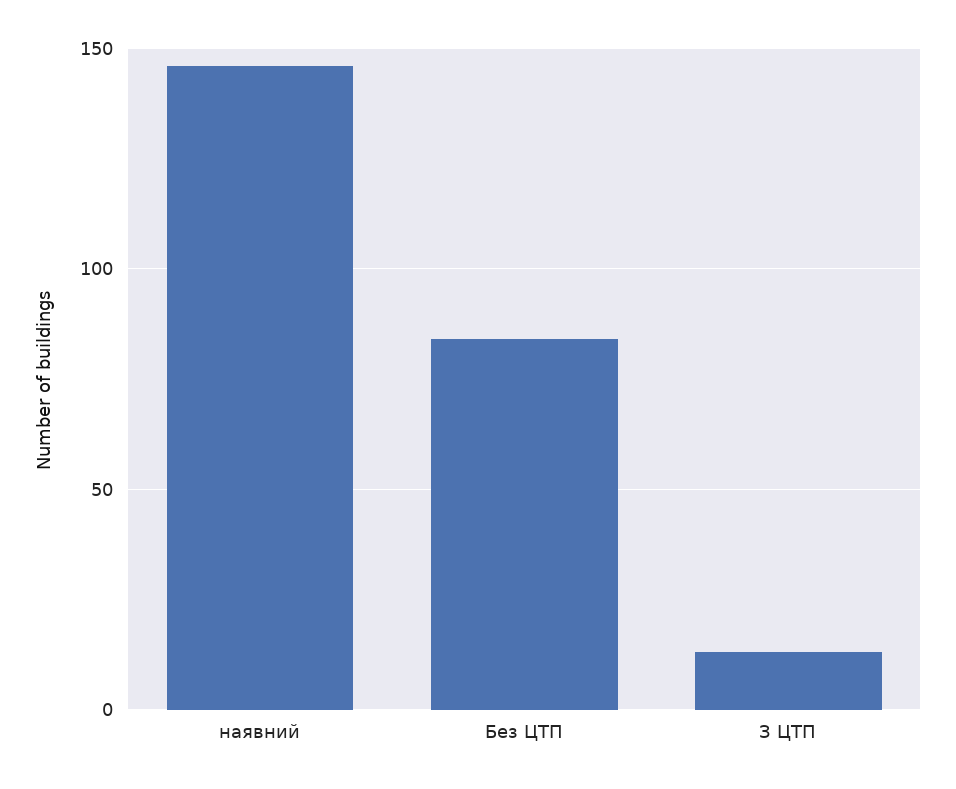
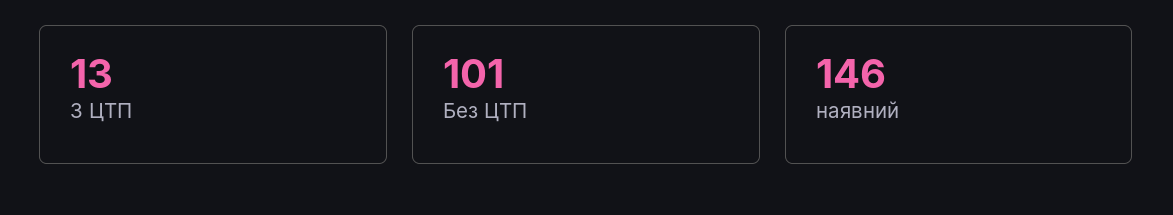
  {
    "наявний": 146,
-   "Без ЦТП": 85,
+   "Без ЦТП": 101,
    "З ЦТП": 13
  }

